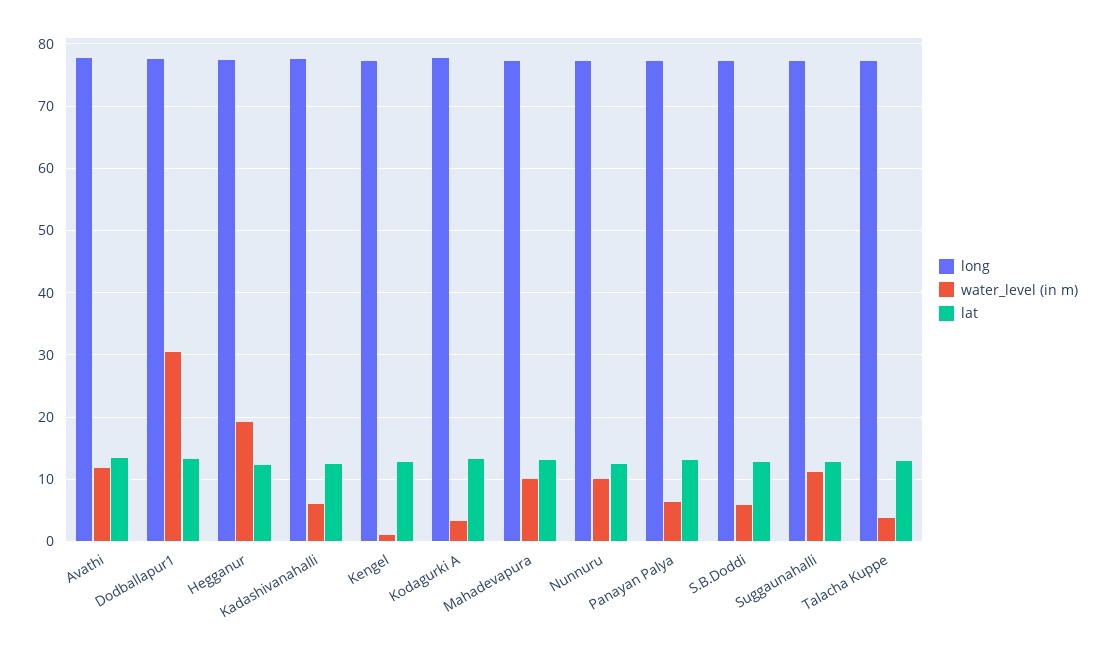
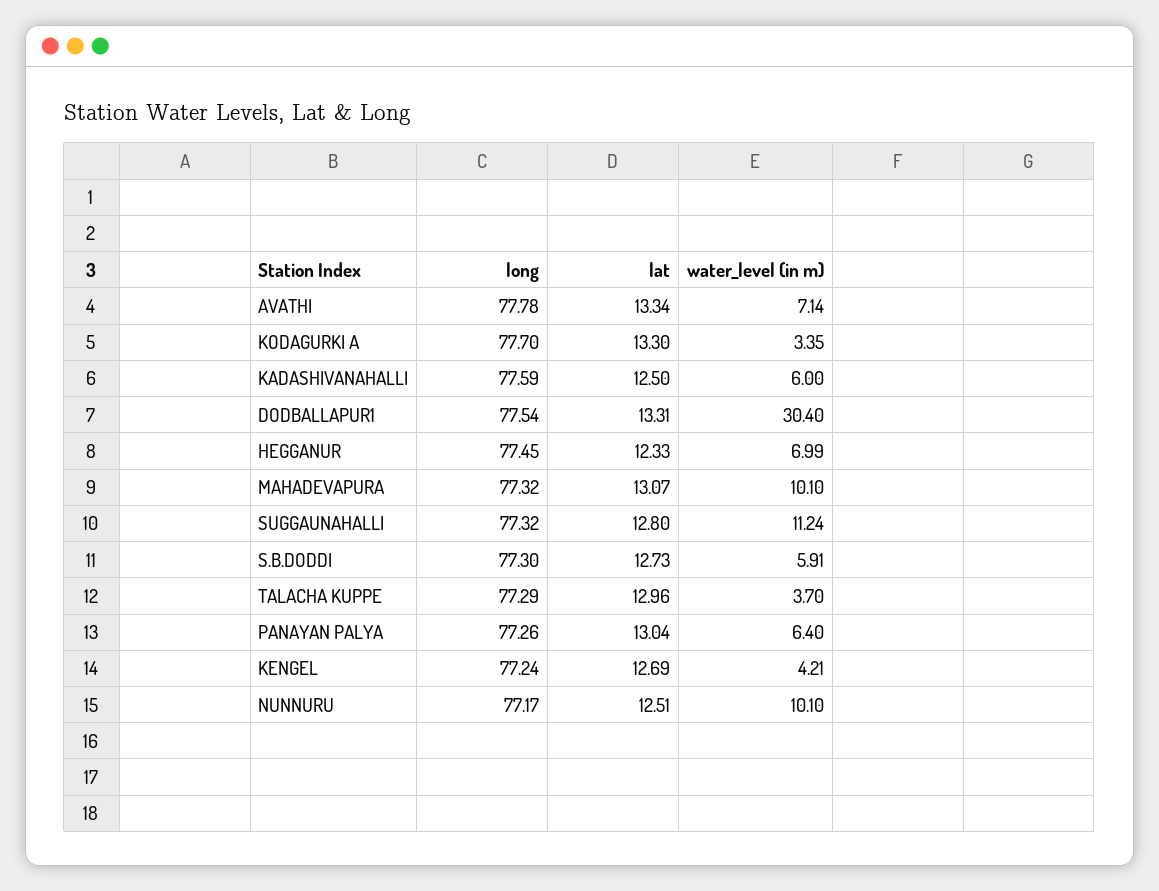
  {
    "long": {
      "Avathi": 77.78,
      "Dodballapur1": 77.54,
      "Hegganur": 77.45,
      "Kadashivanahalli": 77.59,
      "Kengel": 77.24,
      "Kodagurki A": 77.7,
      "Mahadevapura": 77.32,
      "Nunnuru": 77.17,
      "Panayan Palya": 77.26,
      "S.B.Doddi": 77.3,
      "Suggaunahalli": 77.32,
      "Talacha Kuppe": 77.29
    },
    "water_level (in m)": {
-     "Avathi": 12,
+     "Avathi": 7.14,
      "Dodballapur1": 30.4,
-     "Hegganur": 19,
+     "Hegganur": 6.99,
      "Kadashivanahalli": 6,
-     "Kengel": 1,
+     "Kengel": 4.21,
      "Kodagurki A": 3.35,
      "Mahadevapura": 10.1,
      "Nunnuru": 10.1,
      "Panayan Palya": 6.4,
      "S.B.Doddi": 5.91,
      "Suggaunahalli": 11.24,
      "Talacha Kuppe": 3.7
    },
    "lat": {
      "Avathi": 13.34,
      "Dodballapur1": 13.31,
      "Hegganur": 12.33,
      "Kadashivanahalli": 12.5,
      "Kengel": 12.69,
      "Kodagurki A": 13.3,
      "Mahadevapura": 13.07,
      "Nunnuru": 12.51,
      "Panayan Palya": 13.04,
      "S.B.Doddi": 12.73,
      "Suggaunahalli": 12.8,
      "Talacha Kuppe": 12.96
    }
  }

